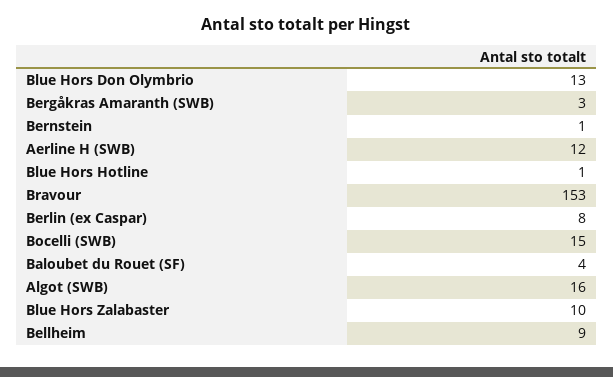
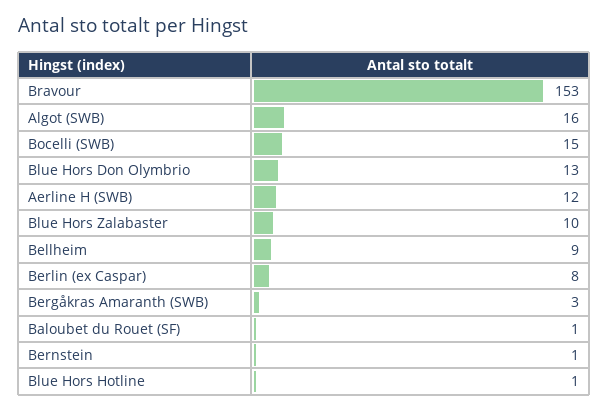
  {
    "Blue Hors Don Olymbrio": 13,
    "Bergåkras Amaranth (SWB)": 3,
    "Bernstein": 1,
    "Aerline H (SWB)": 12,
    "Blue Hors Hotline": 1,
    "Bravour": 153,
    "Berlin (ex Caspar)": 8,
    "Bocelli (SWB)": 15,
-   "Baloubet du Rouet (SF)": 4,
+   "Baloubet du Rouet (SF)": 1,
    "Algot (SWB)": 16,
    "Blue Hors Zalabaster": 10,
    "Bellheim": 9
  }

